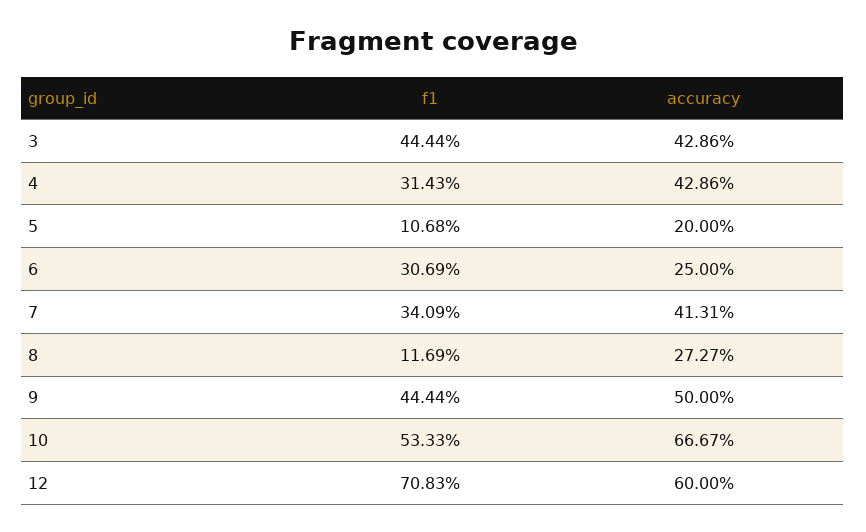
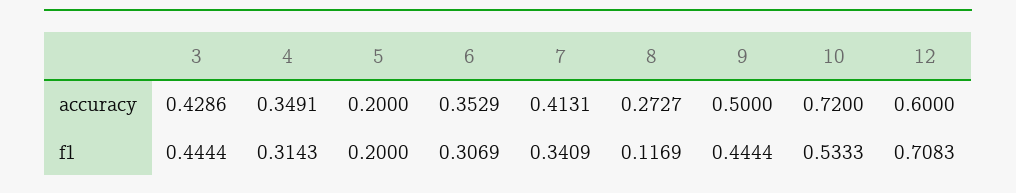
  {
    "f1": {
      "3": 0.4444,
      "4": 0.3143,
-     "5": 0.1068,
+     "5": 0.2,
      "6": 0.3069,
      "7": 0.3409,
      "8": 0.1169,
      "9": 0.4444,
      "10": 0.5333,
      "12": 0.7083
    },
    "accuracy": {
      "3": 0.4286,
-     "4": 0.4286,
+     "4": 0.3491,
      "5": 0.2,
-     "6": 0.25,
+     "6": 0.3529,
      "7": 0.4131,
      "8": 0.2727,
      "9": 0.5,
-     "10": 0.6667,
+     "10": 0.72,
      "12": 0.6
    }
  }

